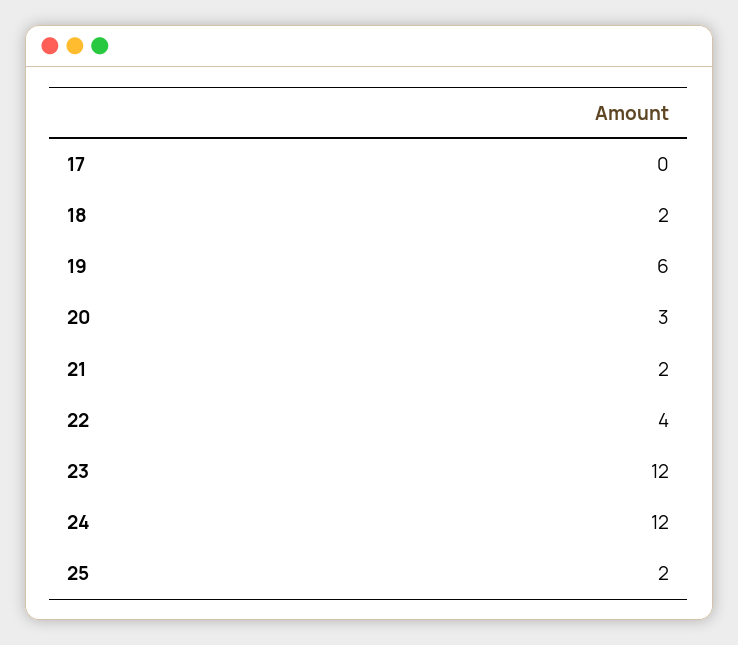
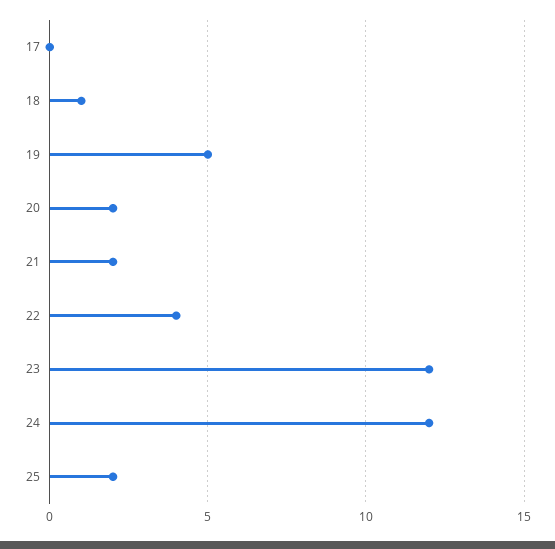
  {
    "17": 0,
-   "18": 2,
+   "18": 1,
-   "19": 6,
+   "19": 5,
-   "20": 3,
+   "20": 2,
    "21": 2,
    "22": 4,
    "23": 12,
    "24": 12,
    "25": 2
  }

